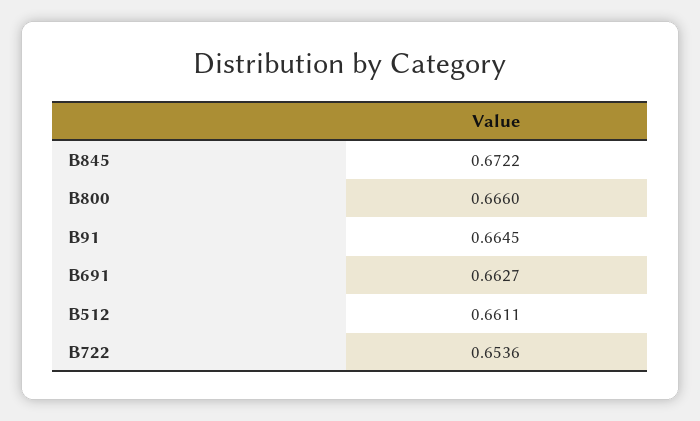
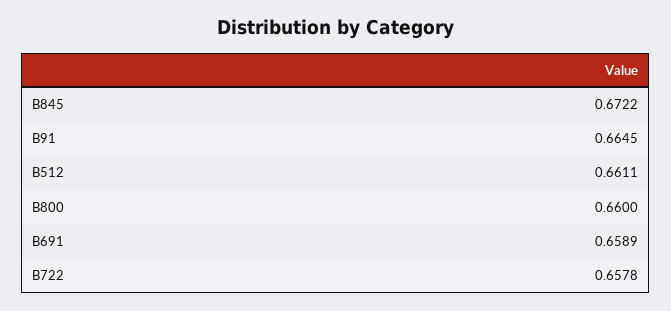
  {
    "B845": 0.6722,
-   "B800": 0.666,
+   "B800": 0.66,
    "B91": 0.6645,
-   "B691": 0.6627,
+   "B691": 0.6589,
    "B512": 0.6611,
-   "B722": 0.6536
+   "B722": 0.6578
  }

